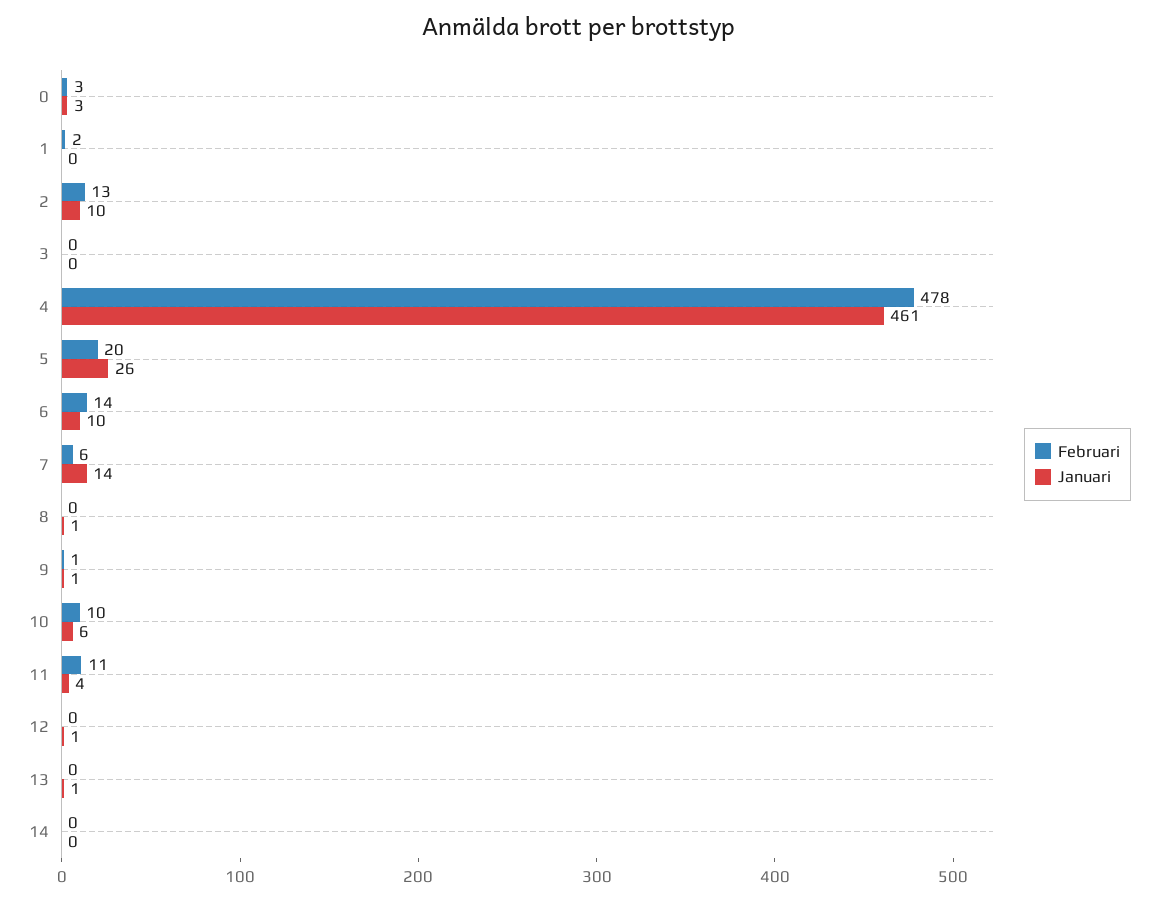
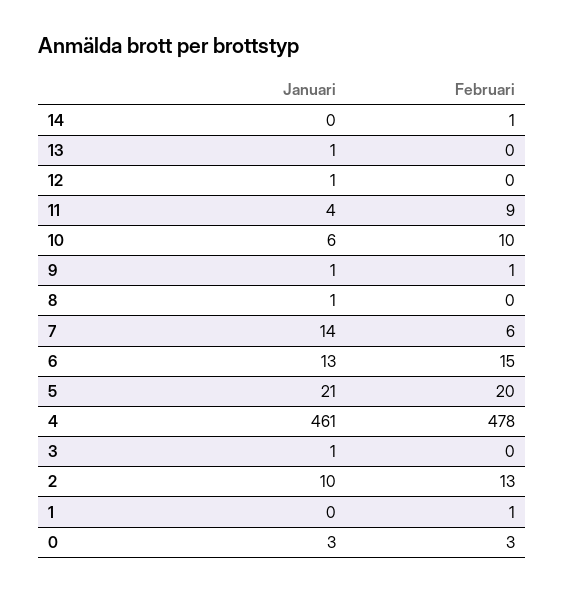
  {
    "Februari": {
      "0": 3,
-     "1": 2,
+     "1": 1,
      "2": 13,
      "3": 0,
      "4": 478,
      "5": 20,
-     "6": 14,
+     "6": 15,
      "7": 6,
      "8": 0,
      "9": 1,
      "10": 10,
-     "11": 11,
+     "11": 9,
      "12": 0,
      "13": 0,
-     "14": 0
+     "14": 1
    },
    "Januari": {
      "0": 3,
      "1": 0,
      "2": 10,
-     "3": 0,
+     "3": 1,
      "4": 461,
-     "5": 26,
+     "5": 21,
-     "6": 10,
+     "6": 13,
      "7": 14,
      "8": 1,
      "9": 1,
      "10": 6,
      "11": 4,
      "12": 1,
      "13": 1,
      "14": 0
    }
  }

